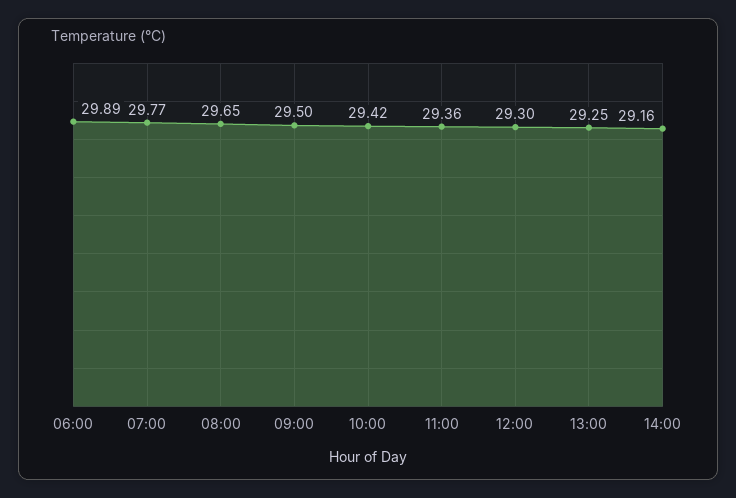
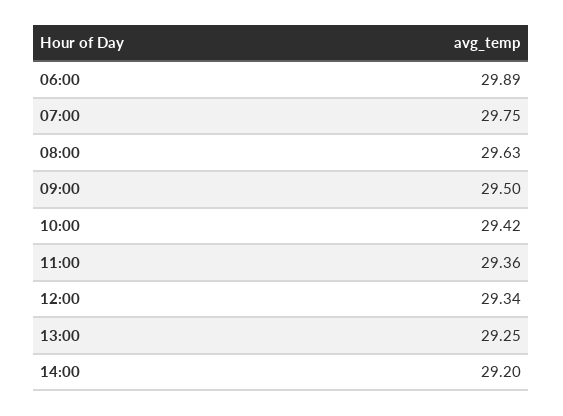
  {
    "06:00": 29.89,
-   "07:00": 29.77,
+   "07:00": 29.75,
-   "08:00": 29.65,
+   "08:00": 29.63,
    "09:00": 29.5,
    "10:00": 29.42,
    "11:00": 29.36,
-   "12:00": 29.3,
+   "12:00": 29.34,
    "13:00": 29.25,
-   "14:00": 29.16
+   "14:00": 29.2
  }

